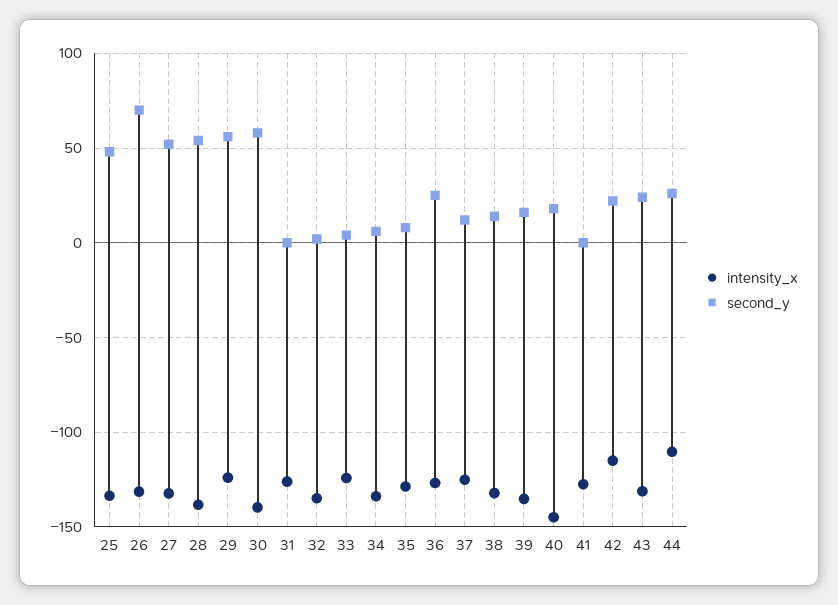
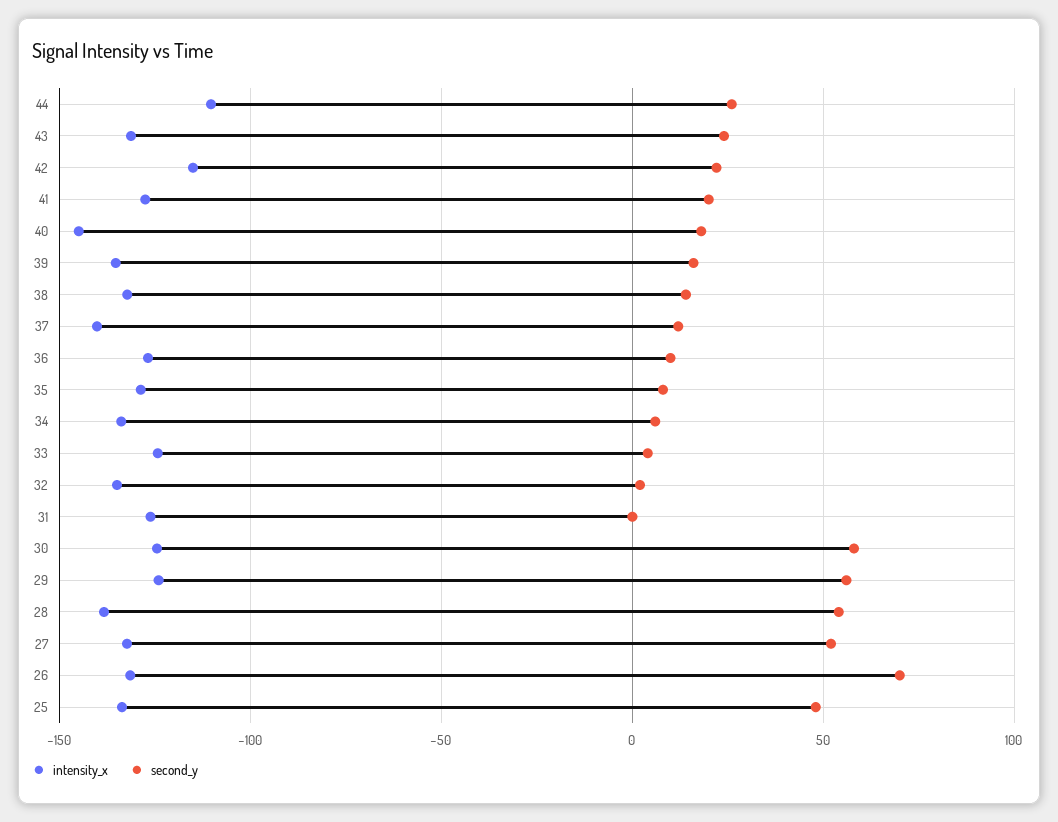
  {
    "intensity_x": {
      "25": -135,
      "26": -130,
      "27": -130,
      "28": -140,
      "29": -125,
-     "30": -140,
+     "30": -125,
      "31": -125,
      "32": -135,
      "33": -125,
      "34": -135,
      "35": -130,
      "36": -125,
-     "37": -125,
+     "37": -140,
      "38": -130,
      "39": -135,
      "40": -145,
      "41": -130,
      "42": -115,
      "43": -130,
      "44": -110
    },
    "second_y": {
      "25": 50,
      "26": 70,
      "27": 50,
      "28": 55,
      "29": 55,
      "30": 60,
      "31": 0,
      "32": 0,
      "33": 5,
      "34": 5,
      "35": 10,
-     "36": 25,
+     "36": 10,
      "37": 10,
      "38": 15,
      "39": 15,
      "40": 20,
-     "41": 0,
+     "41": 20,
      "42": 20,
      "43": 25,
      "44": 25
    }
  }

